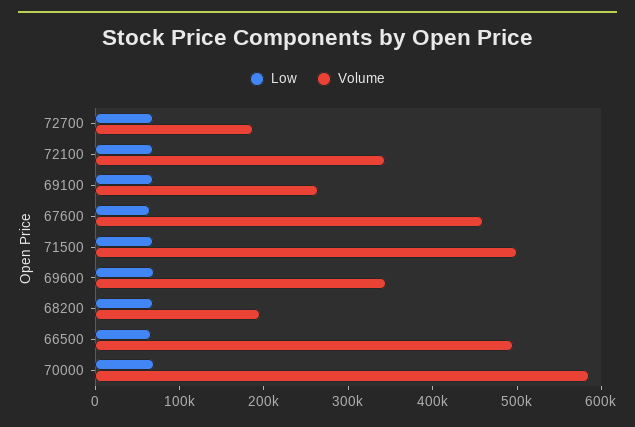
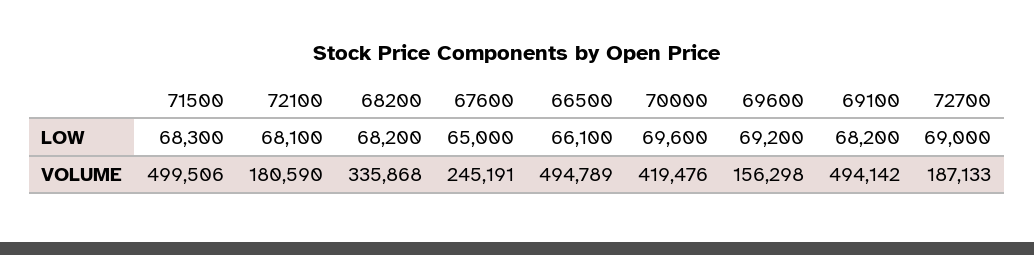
  {
    "Low": {
      "72700": 69000,
      "72100": 68100,
      "69100": 68200,
      "67600": 65000,
      "71500": 68300,
      "69600": 69200,
      "68200": 68200,
      "66500": 66100,
      "70000": 69600
    },
    "Volume": {
      "72700": 187133,
-     "72100": 340000,
+     "72100": 180590,
-     "69100": 260000,
+     "69100": 494142,
-     "67600": 460000,
+     "67600": 245191,
      "71500": 499506,
-     "69600": 340000,
+     "69600": 156298,
-     "68200": 200000,
+     "68200": 335868,
      "66500": 494789,
-     "70000": 580000
+     "70000": 419476
    }
  }

